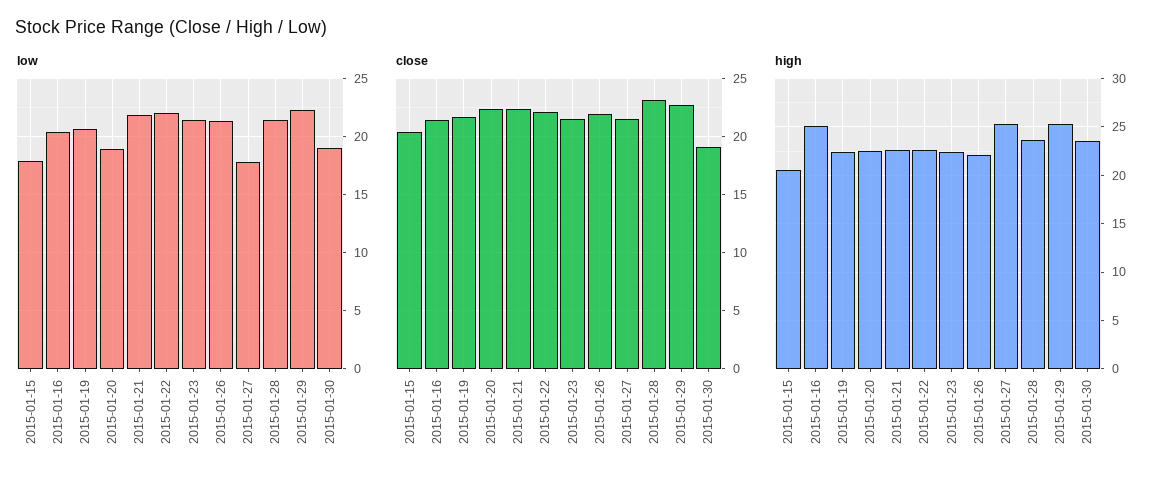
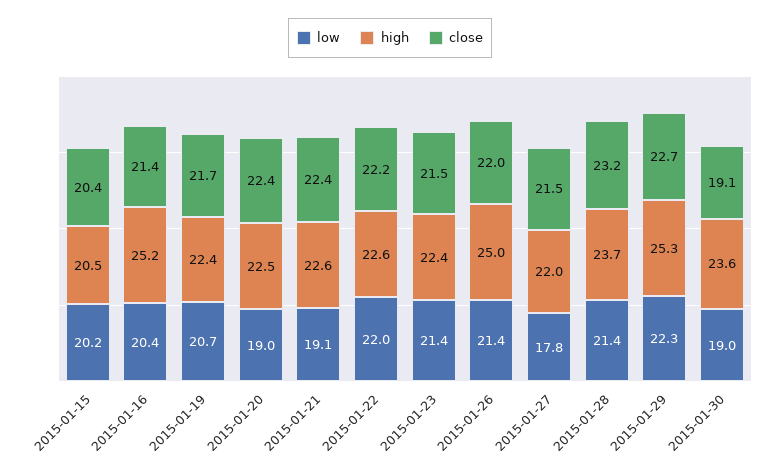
  {
    "low": {
-     "2015-01-15": 18,
+     "2015-01-15": 20.2,
      "2015-01-16": 20.4,
      "2015-01-19": 20.7,
      "2015-01-20": 19,
-     "2015-01-21": 22,
+     "2015-01-21": 19.1,
      "2015-01-22": 22,
      "2015-01-23": 21.4,
      "2015-01-26": 21.4,
      "2015-01-27": 17.8,
      "2015-01-28": 21.4,
      "2015-01-29": 22.3,
      "2015-01-30": 19
    },
    "close": {
      "2015-01-15": 20.4,
      "2015-01-16": 21.4,
      "2015-01-19": 21.7,
      "2015-01-20": 22.4,
      "2015-01-21": 22.4,
      "2015-01-22": 22.2,
      "2015-01-23": 21.5,
      "2015-01-26": 22,
      "2015-01-27": 21.5,
      "2015-01-28": 23.2,
      "2015-01-29": 22.7,
      "2015-01-30": 19.1
    },
    "high": {
      "2015-01-15": 20.5,
      "2015-01-16": 25.2,
      "2015-01-19": 22.4,
      "2015-01-20": 22.5,
      "2015-01-21": 22.6,
      "2015-01-22": 22.6,
      "2015-01-23": 22.4,
-     "2015-01-26": 22,
+     "2015-01-26": 25,
-     "2015-01-27": 25,
+     "2015-01-27": 22,
      "2015-01-28": 23.7,
      "2015-01-29": 25.3,
      "2015-01-30": 23.6
    }
  }

